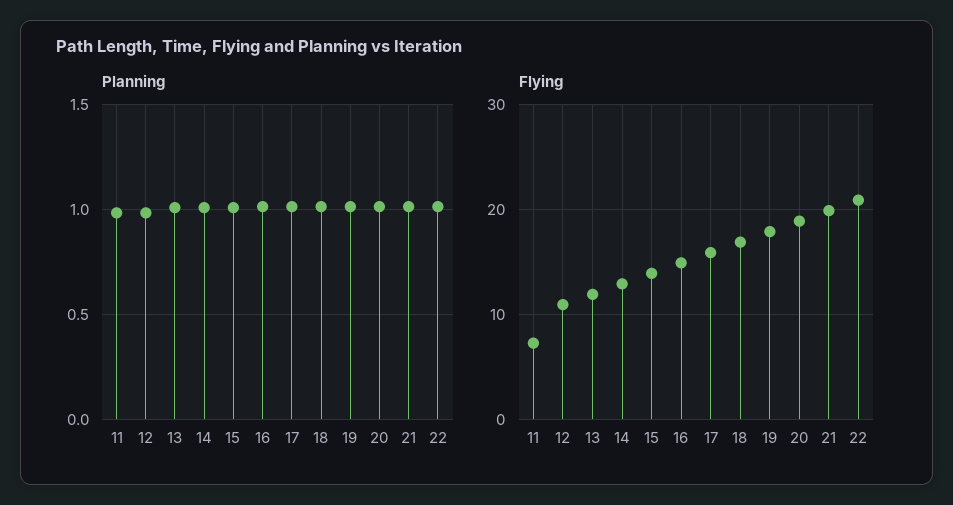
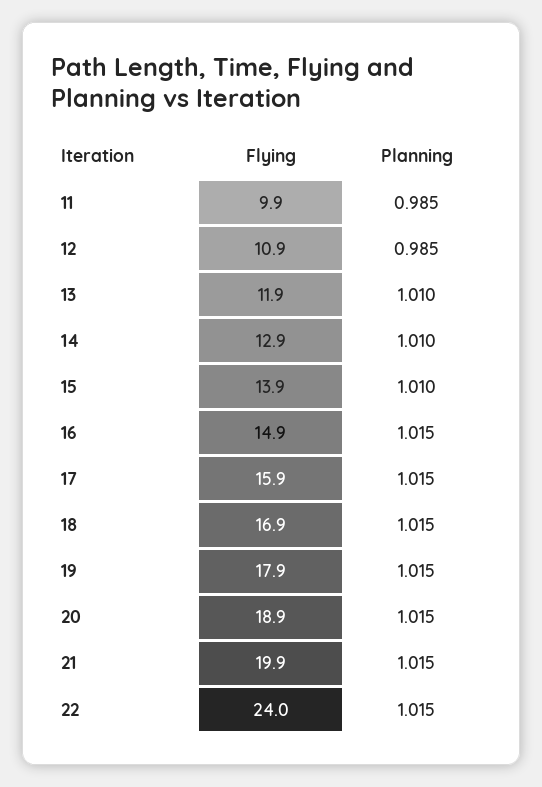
  {
    "Planning": {
      "11": 0.985,
      "12": 0.985,
      "13": 1.01,
      "14": 1.01,
      "15": 1.01,
      "16": 1.015,
      "17": 1.015,
      "18": 1.015,
      "19": 1.015,
      "20": 1.015,
      "21": 1.015,
      "22": 1.015
    },
    "Flying": {
-     "11": 7,
+     "11": 9.9,
      "12": 10.9,
      "13": 11.9,
      "14": 12.9,
      "15": 13.9,
      "16": 14.9,
      "17": 15.9,
      "18": 16.9,
      "19": 17.9,
      "20": 18.9,
      "21": 19.9,
-     "22": 21
+     "22": 24
    }
  }

